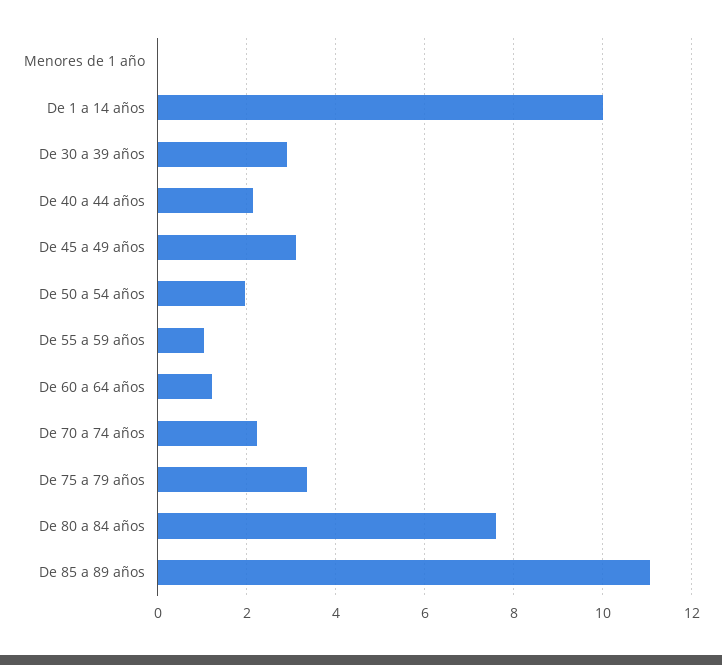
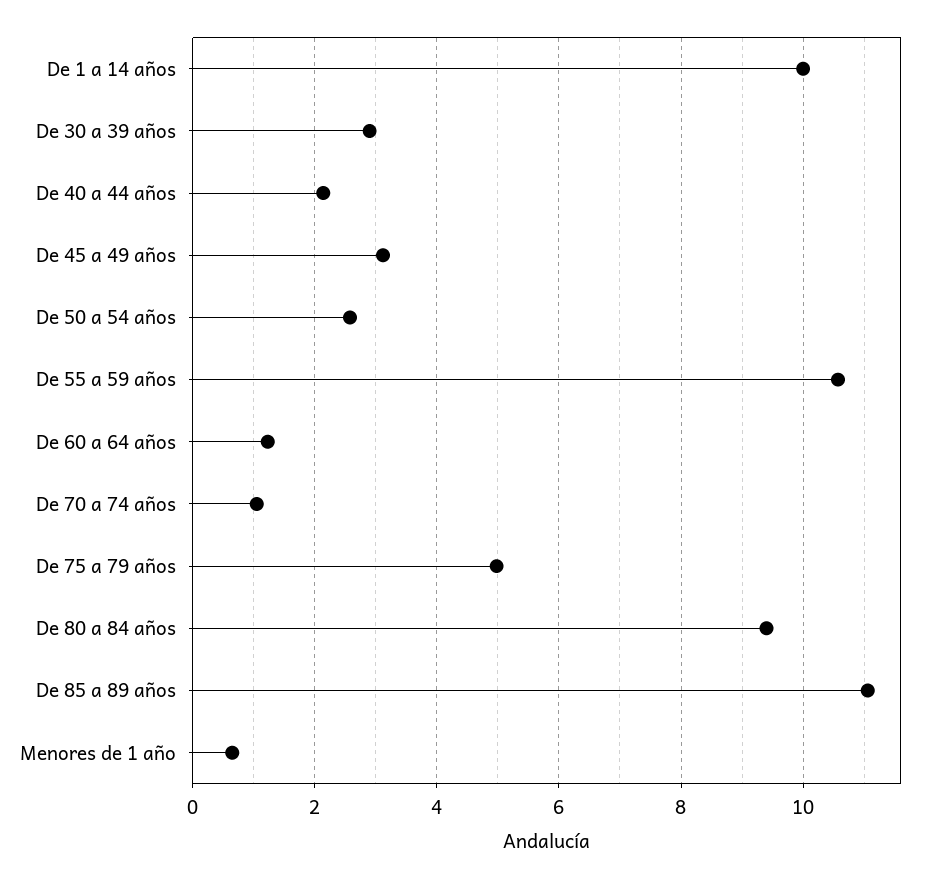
  {
-   "Menores de 1 año": 0,
+   "Menores de 1 año": 0.6,
    "De 1 a 14 años": 10,
    "De 30 a 39 años": 3,
    "De 40 a 44 años": 2.2,
    "De 45 a 49 años": 3.2,
-   "De 50 a 54 años": 2,
+   "De 50 a 54 años": 2.6,
-   "De 55 a 59 años": 1,
+   "De 55 a 59 años": 10.6,
    "De 60 a 64 años": 1.2,
-   "De 70 a 74 años": 2.2,
+   "De 70 a 74 años": 1,
-   "De 75 a 79 años": 3.4,
+   "De 75 a 79 años": 5,
-   "De 80 a 84 años": 7.6,
+   "De 80 a 84 años": 9.4,
    "De 85 a 89 años": 11
  }

